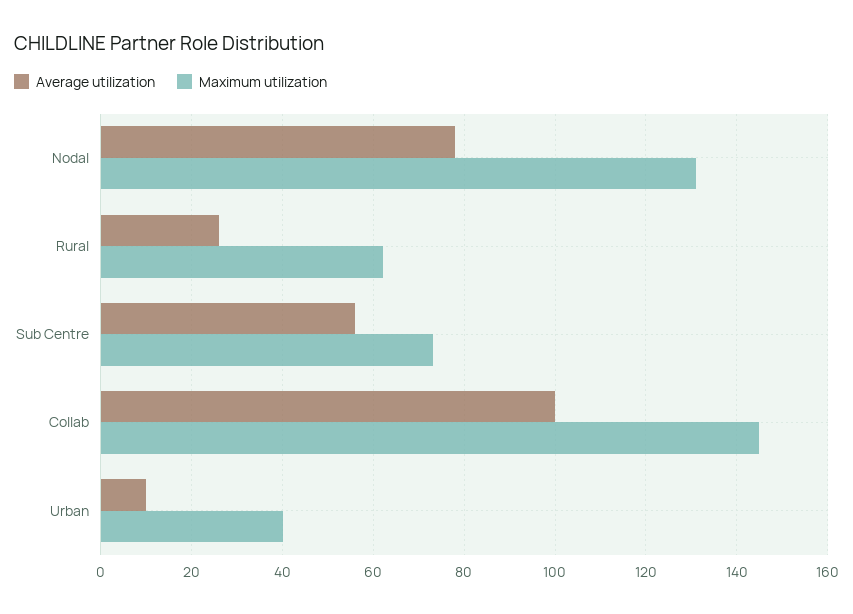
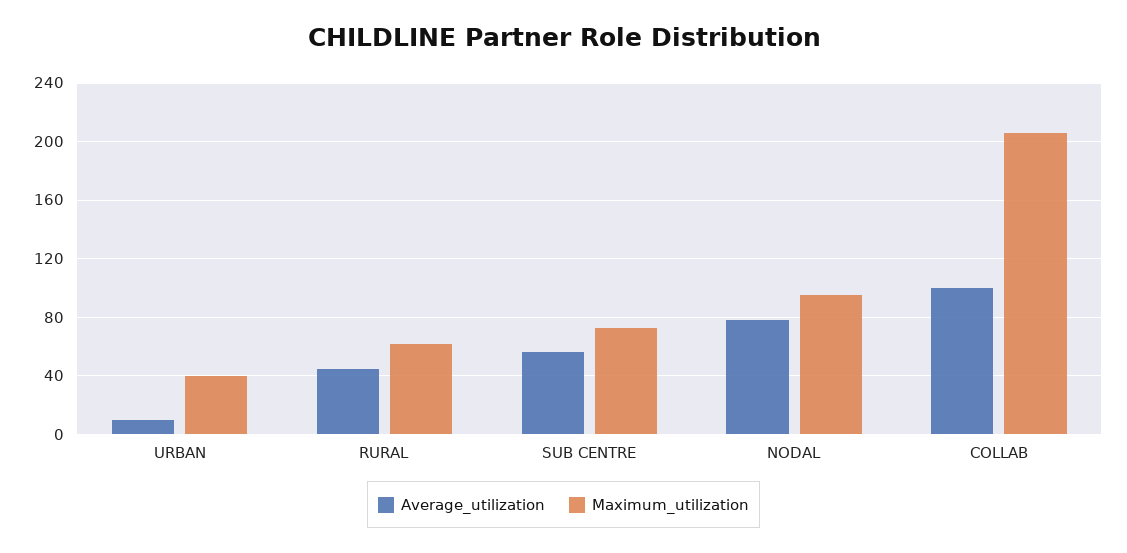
  {
    "Average utilization": {
      "Nodal": 80,
-     "Rural": 25,
+     "Rural": 45,
      "Sub Centre": 55,
      "Collab": 100,
      "Urban": 10
    },
    "Maximum utilization": {
-     "Nodal": 130,
+     "Nodal": 95,
      "Rural": 60,
      "Sub Centre": 75,
-     "Collab": 145,
+     "Collab": 205,
      "Urban": 40
    }
  }

